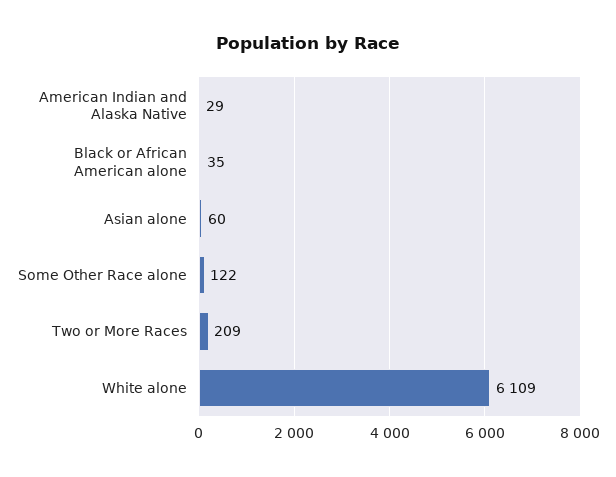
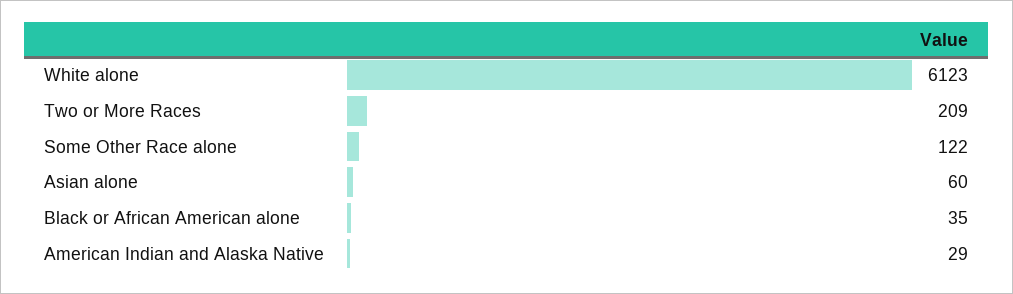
  {
    "American Indian and Alaska Native": 29,
    "Black or African American alone": 35,
    "Asian alone": 60,
    "Some Other Race alone": 122,
    "Two or More Races": 209,
-   "White alone": 6109
+   "White alone": 6123
  }

